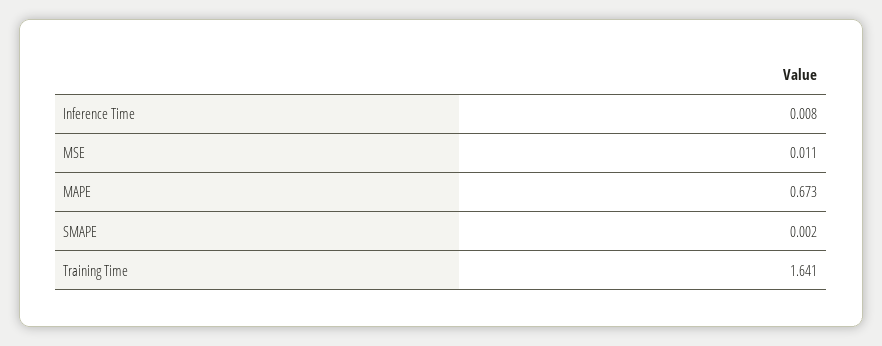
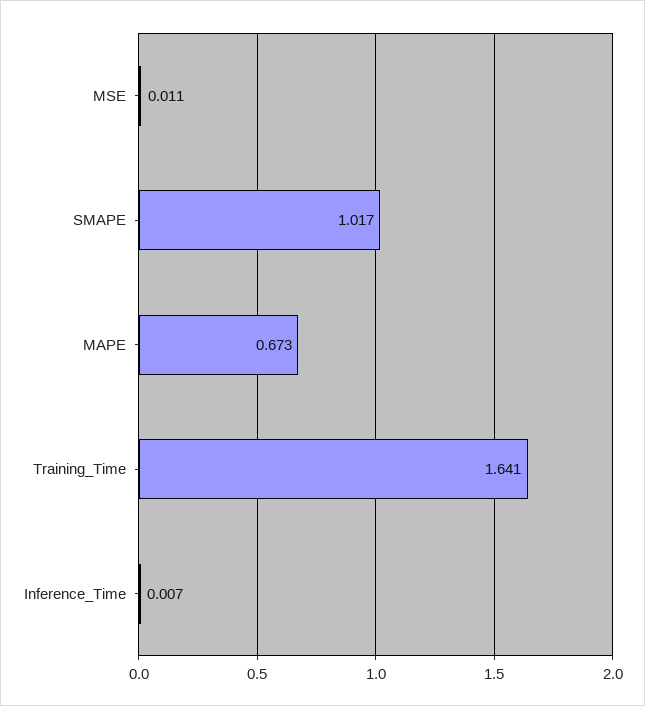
  {
-   "Inference Time": 0.008,
+   "Inference Time": 0.007,
    "MSE": 0.011,
    "MAPE": 0.673,
-   "SMAPE": 0.002,
+   "SMAPE": 1.017,
    "Training Time": 1.641
  }

